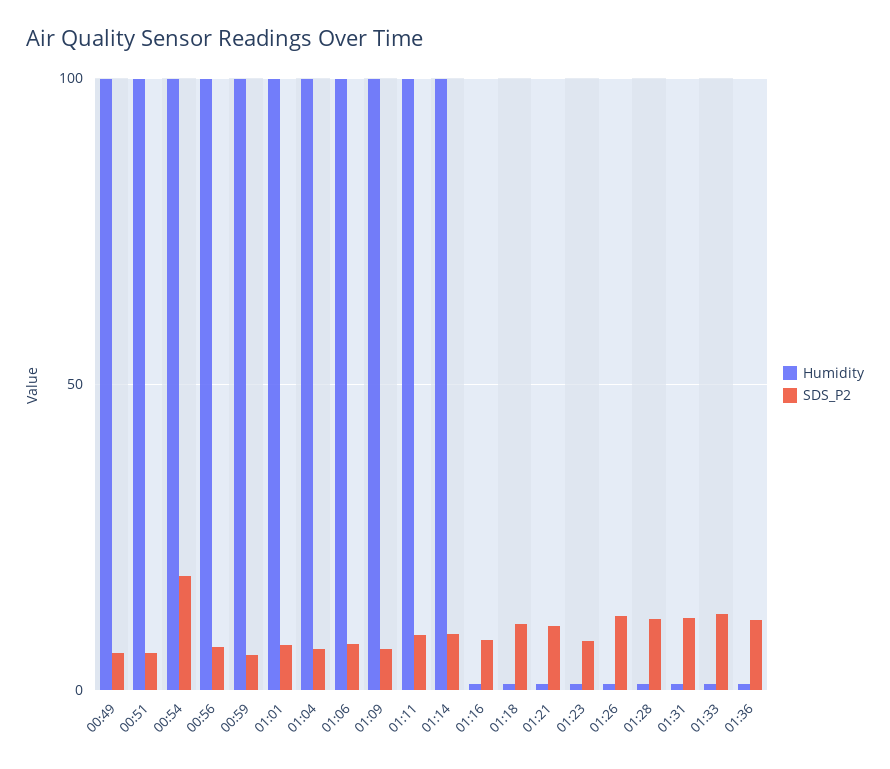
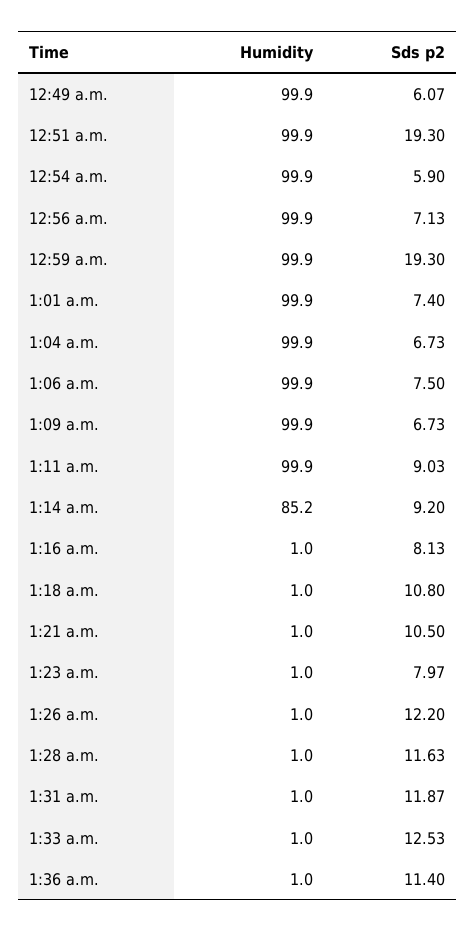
  {
    "Humidity": {
      "00:49": 99.9,
      "00:51": 99.9,
      "00:54": 99.9,
      "00:56": 99.9,
      "00:59": 99.9,
      "01:01": 99.9,
      "01:04": 99.9,
      "01:06": 99.9,
      "01:09": 99.9,
      "01:11": 99.9,
-     "01:14": 100,
+     "01:14": 85.2,
      "01:16": 1,
      "01:18": 1,
      "01:21": 1,
      "01:23": 1,
      "01:26": 1,
      "01:28": 1,
      "01:31": 1,
      "01:33": 1,
      "01:36": 1
    },
    "SDS_P2": {
      "00:49": 6.07,
-     "00:51": 5,
+     "00:51": 19.3,
-     "00:54": 20,
+     "00:54": 5.9,
      "00:56": 7.13,
-     "00:59": 5,
+     "00:59": 19.3,
      "01:01": 7.4,
      "01:04": 6.73,
      "01:06": 7.5,
      "01:09": 6.73,
      "01:11": 9.03,
      "01:14": 9.2,
      "01:16": 8.13,
      "01:18": 10.8,
      "01:21": 10.5,
      "01:23": 7.97,
      "01:26": 12.2,
      "01:28": 11.63,
      "01:31": 11.87,
      "01:33": 12.53,
      "01:36": 11.4
    }
  }

